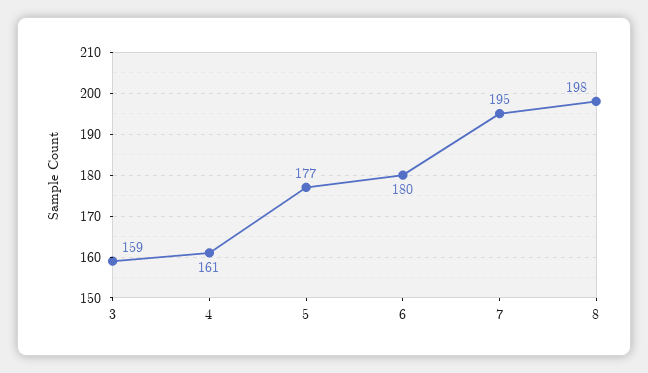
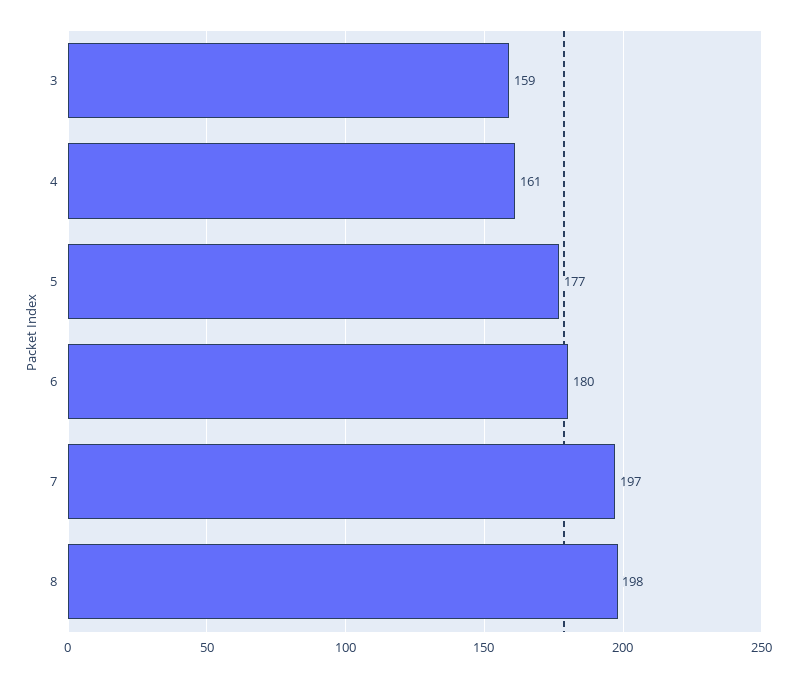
  {
    "3": 159,
    "4": 161,
    "5": 177,
    "6": 180,
-   "7": 195,
+   "7": 197,
    "8": 198
  }

